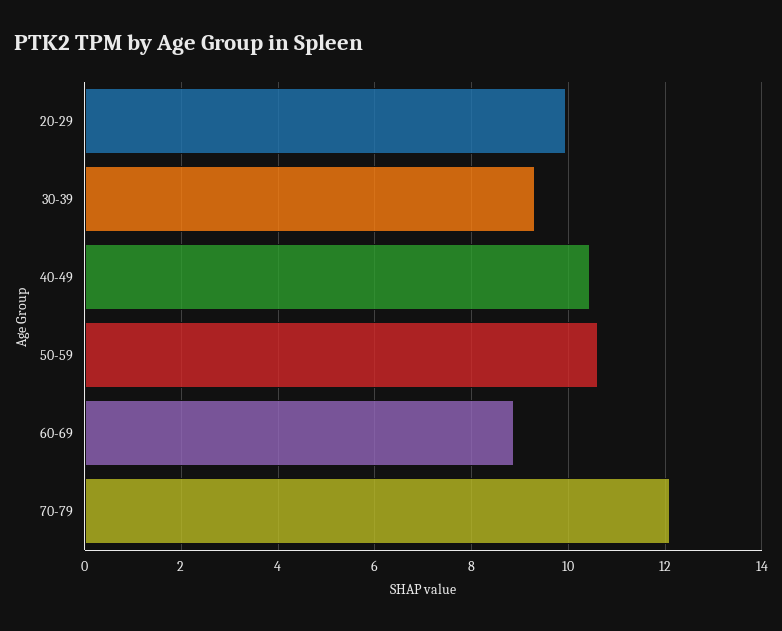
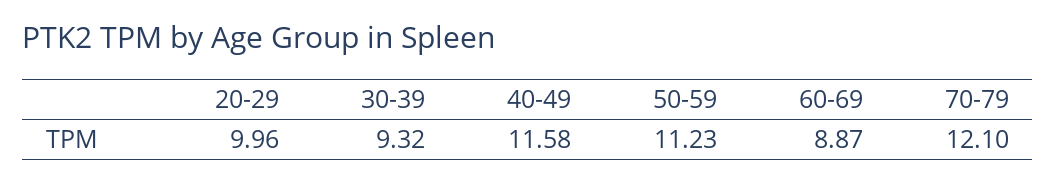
  {
    "20-29": 9.96,
    "30-39": 9.32,
-   "40-49": 10.4,
+   "40-49": 11.58,
-   "50-59": 10.6,
+   "50-59": 11.23,
    "60-69": 8.87,
    "70-79": 12.1
  }

